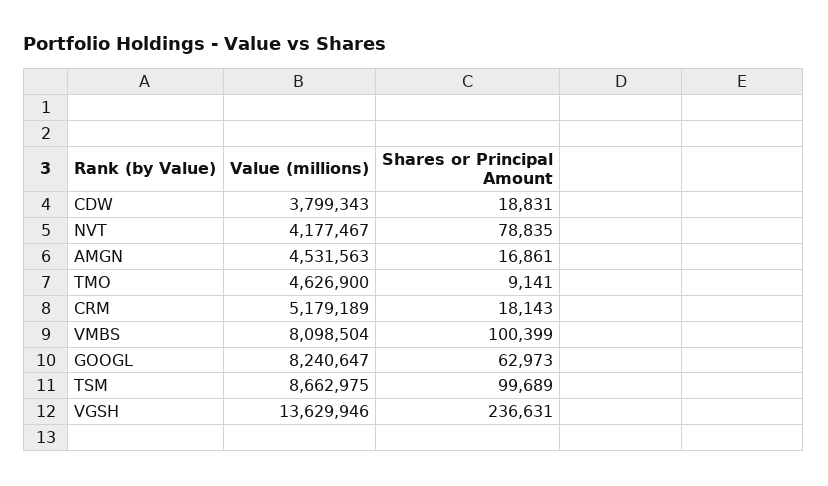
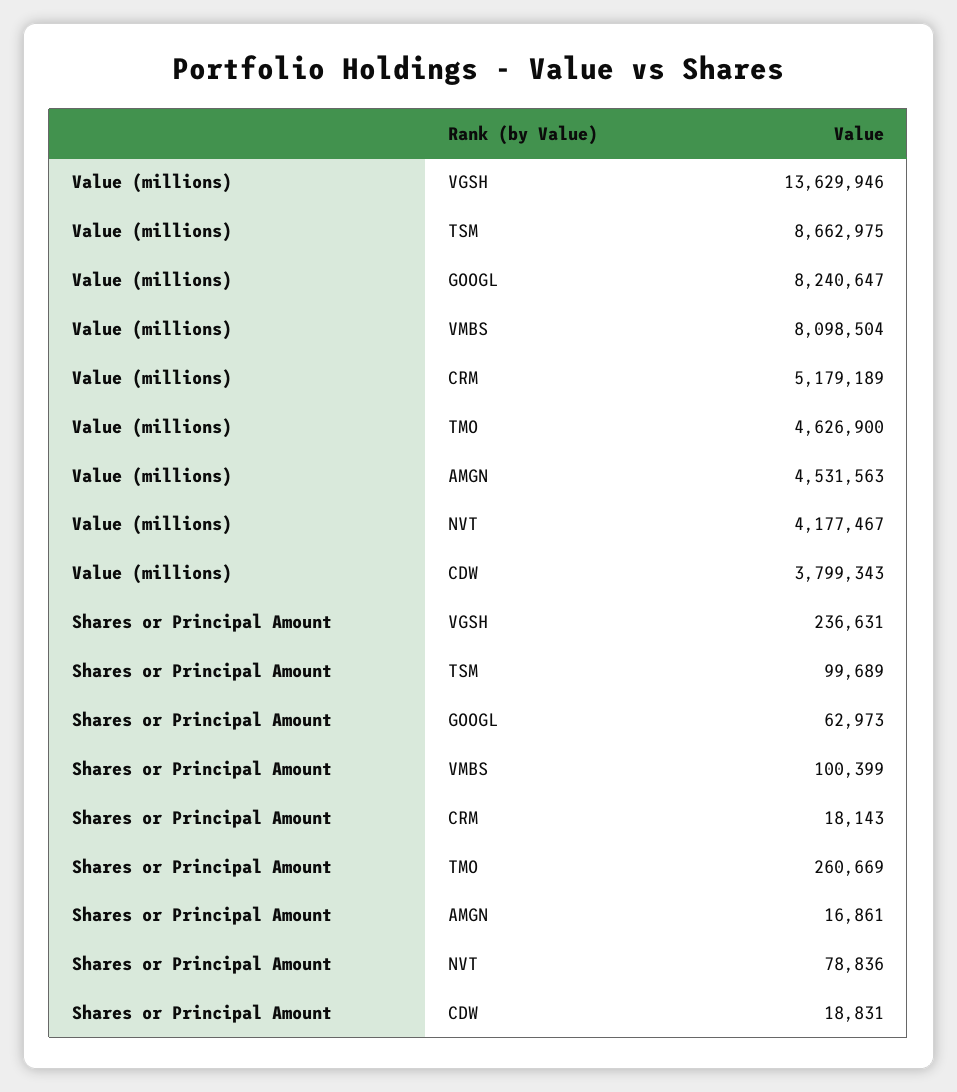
  {
    "Value (millions)": {
      "CDW": 3799343,
      "NVT": 4177467,
      "AMGN": 4531563,
      "TMO": 4626900,
      "CRM": 5179189,
      "VMBS": 8098504,
      "GOOGL": 8240647,
      "TSM": 8662975,
      "VGSH": 13629946
    },
    "Shares or Principal Amount": {
      "CDW": 18831,
-     "NVT": 78835,
+     "NVT": 78836,
      "AMGN": 16861,
-     "TMO": 9141,
+     "TMO": 260669,
      "CRM": 18143,
      "VMBS": 100399,
      "GOOGL": 62973,
      "TSM": 99689,
      "VGSH": 236631
    }
  }

